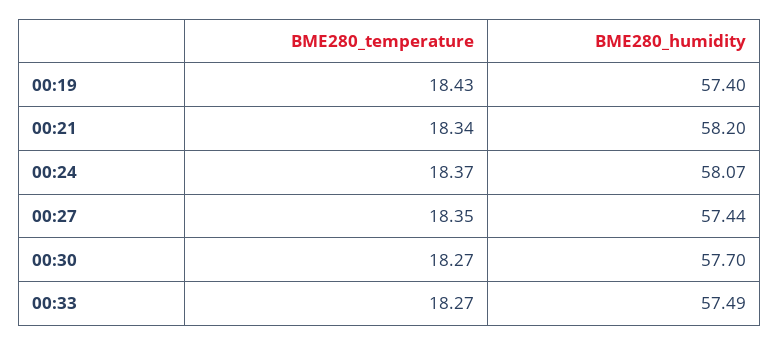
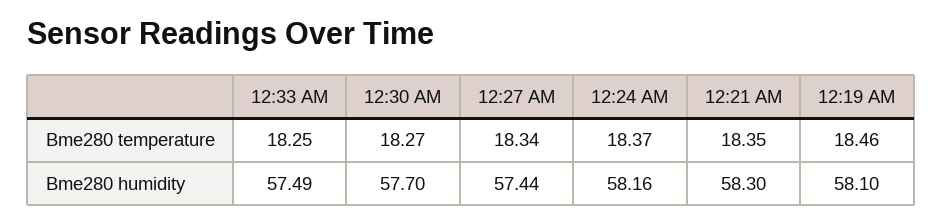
  {
    "BME280_temperature": {
-     "00:19": 18.43,
+     "00:19": 18.46,
-     "00:21": 18.34,
+     "00:21": 18.35,
      "00:24": 18.37,
-     "00:27": 18.35,
+     "00:27": 18.34,
      "00:30": 18.27,
-     "00:33": 18.27
+     "00:33": 18.25
    },
    "BME280_humidity": {
-     "00:19": 57.4,
+     "00:19": 58.1,
-     "00:21": 58.2,
+     "00:21": 58.3,
-     "00:24": 58.07,
+     "00:24": 58.16,
      "00:27": 57.44,
      "00:30": 57.7,
      "00:33": 57.49
    }
  }

